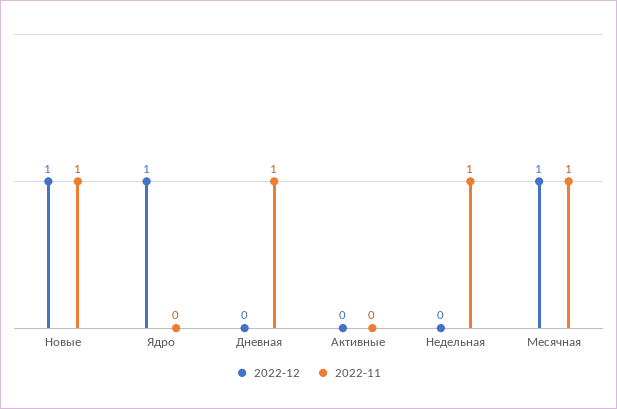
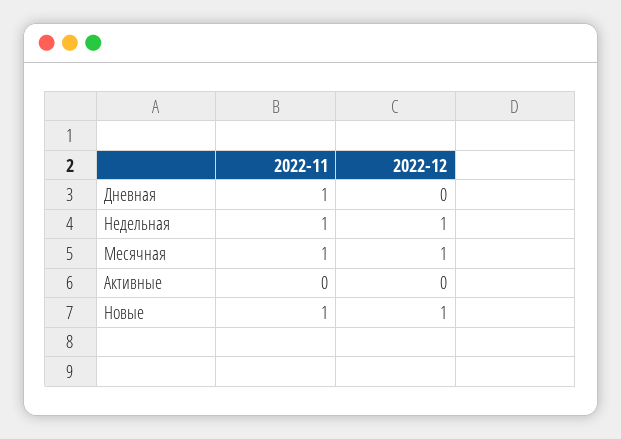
  {
    "2022-12": {
      "Новые": 1,
-     "Ядро": 1,
      "Дневная": 0,
      "Активные": 0,
-     "Недельная": 0,
+     "Недельная": 1,
      "Месячная": 1
    },
    "2022-11": {
      "Новые": 1,
-     "Ядро": 0,
      "Дневная": 1,
      "Активные": 0,
      "Недельная": 1,
      "Месячная": 1
    }
  }

